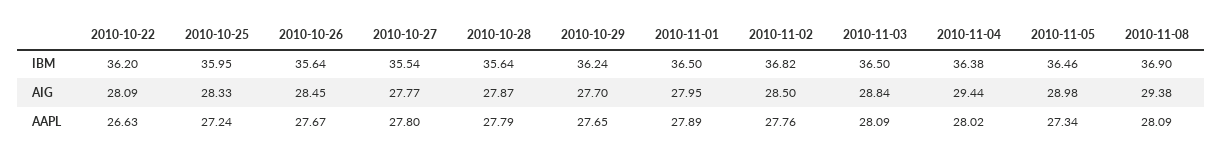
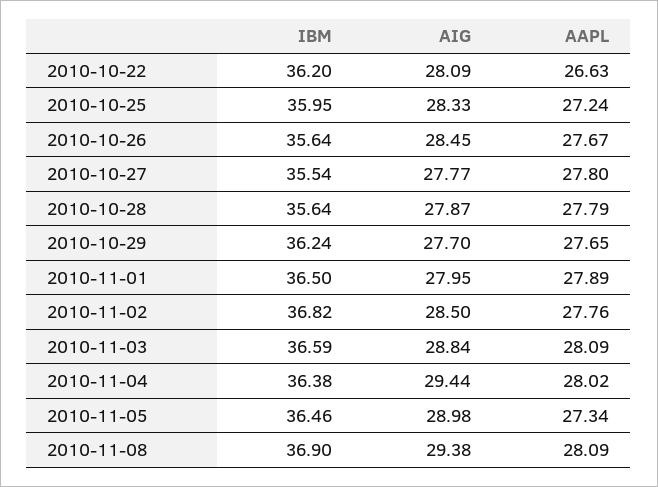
  {
    "2010-10-22": {
      "IBM": 36.2,
      "AIG": 28.09,
      "AAPL": 26.63
    },
    "2010-10-25": {
      "IBM": 35.95,
      "AIG": 28.33,
      "AAPL": 27.24
    },
    "2010-10-26": {
      "IBM": 35.64,
      "AIG": 28.45,
      "AAPL": 27.67
    },
    "2010-10-27": {
      "IBM": 35.54,
      "AIG": 27.77,
      "AAPL": 27.8
    },
    "2010-10-28": {
      "IBM": 35.64,
      "AIG": 27.87,
      "AAPL": 27.79
    },
    "2010-10-29": {
      "IBM": 36.24,
      "AIG": 27.7,
      "AAPL": 27.65
    },
    "2010-11-01": {
      "IBM": 36.5,
      "AIG": 27.95,
      "AAPL": 27.89
    },
    "2010-11-02": {
      "IBM": 36.82,
      "AIG": 28.5,
      "AAPL": 27.76
    },
    "2010-11-03": {
-     "IBM": 36.5,
+     "IBM": 36.59,
      "AIG": 28.84,
      "AAPL": 28.09
    },
    "2010-11-04": {
      "IBM": 36.38,
      "AIG": 29.44,
      "AAPL": 28.02
    },
    "2010-11-05": {
      "IBM": 36.46,
      "AIG": 28.98,
      "AAPL": 27.34
    },
    "2010-11-08": {
      "IBM": 36.9,
      "AIG": 29.38,
      "AAPL": 28.09
    }
  }

